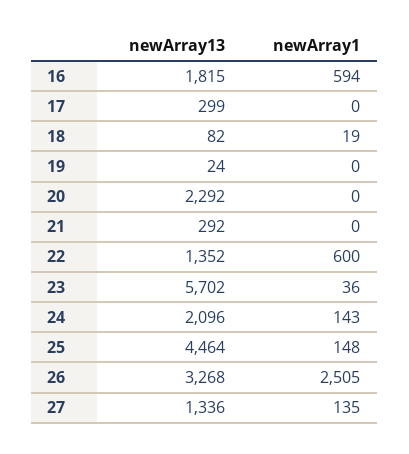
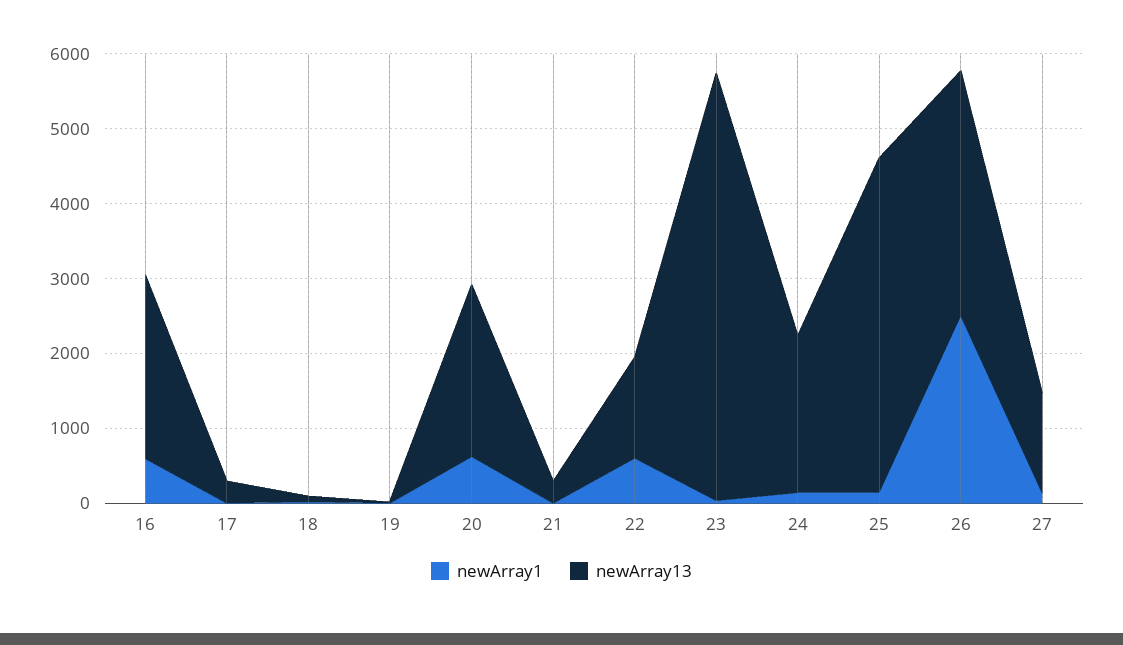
  {
    "newArray13": {
-     "16": 1815,
+     "16": 2400,
      "17": 299,
      "18": 82,
      "19": 24,
      "20": 2292,
      "21": 292,
      "22": 1352,
      "23": 5702,
      "24": 2096,
      "25": 4464,
      "26": 3268,
      "27": 1336
    },
    "newArray1": {
      "16": 594,
      "17": 0,
      "18": 19,
      "19": 0,
-     "20": 0,
+     "20": 600,
      "21": 0,
      "22": 600,
      "23": 36,
      "24": 143,
      "25": 148,
      "26": 2505,
      "27": 135
    }
  }

